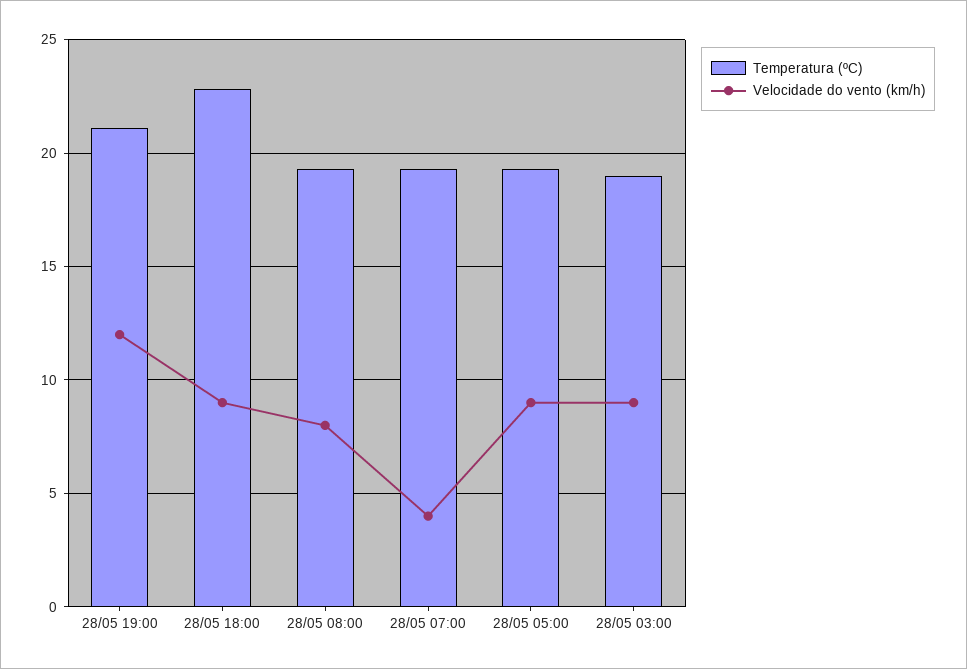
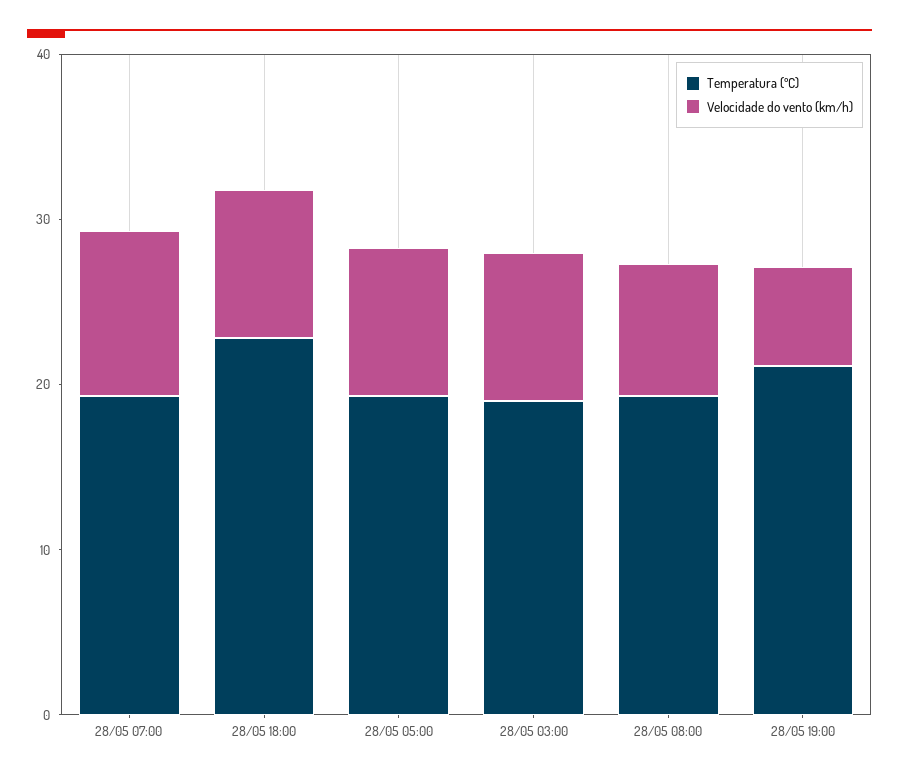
  {
    "Temperatura (ºC)": {
      "28/05 19:00": 21,
      "28/05 18:00": 23,
      "28/05 08:00": 19.5,
      "28/05 07:00": 19.5,
      "28/05 05:00": 19.5,
      "28/05 03:00": 19
    },
    "Velocidade do vento (km/h)": {
-     "28/05 19:00": 12,
+     "28/05 19:00": 6,
      "28/05 18:00": 9,
      "28/05 08:00": 8,
-     "28/05 07:00": 4,
+     "28/05 07:00": 10,
      "28/05 05:00": 9,
      "28/05 03:00": 9
    }
  }

